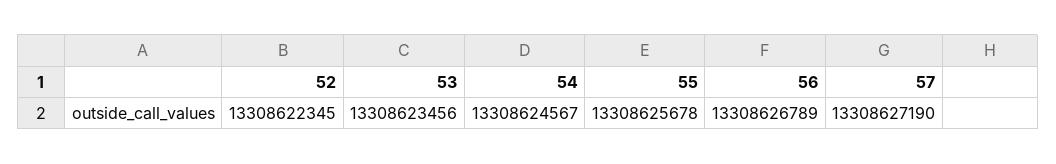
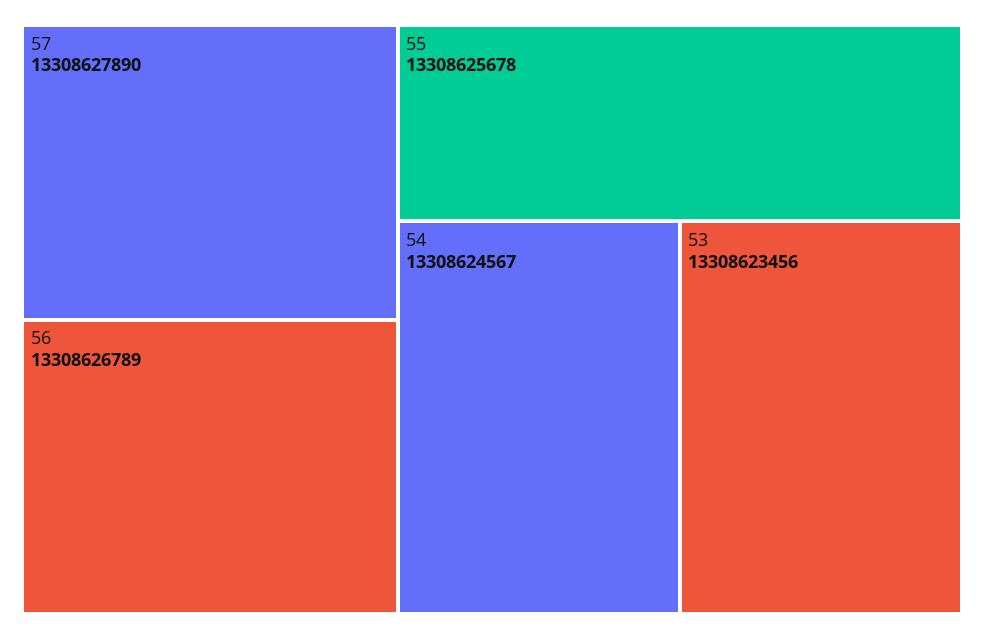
  {
-   "52": 13308622345,
    "53": 13308623456,
    "54": 13308624567,
    "55": 13308625678,
    "56": 13308626789,
-   "57": 13308627190
+   "57": 13308627890
  }

